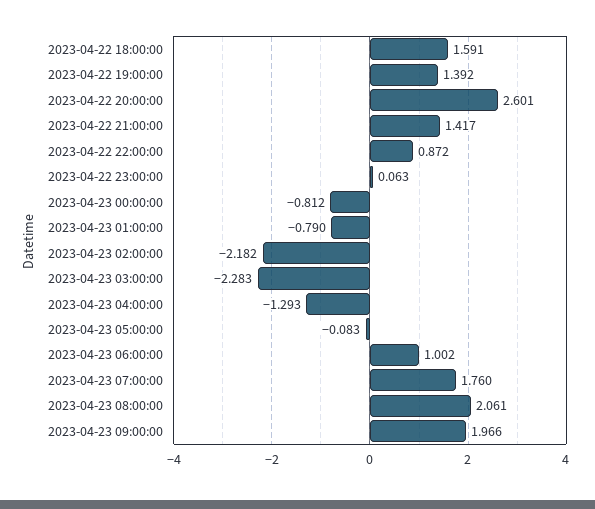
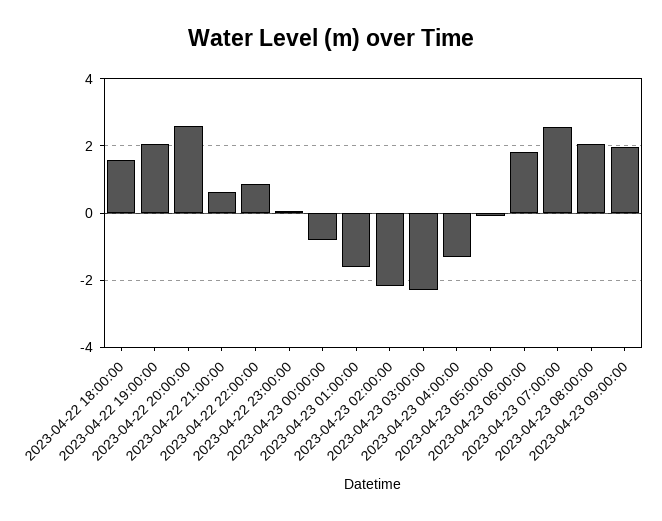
  {
    "2023-04-22 18:00:00": 1.591,
-   "2023-04-22 19:00:00": 1.392,
+   "2023-04-22 19:00:00": 2,
    "2023-04-22 20:00:00": 2.601,
-   "2023-04-22 21:00:00": 1.417,
+   "2023-04-22 21:00:00": 0.6,
    "2023-04-22 22:00:00": 0.872,
    "2023-04-22 23:00:00": 0.063,
    "2023-04-23 00:00:00": -0.812,
-   "2023-04-23 01:00:00": -0.79,
+   "2023-04-23 01:00:00": -1.6,
    "2023-04-23 02:00:00": -2.182,
    "2023-04-23 03:00:00": -2.283,
    "2023-04-23 04:00:00": -1.293,
    "2023-04-23 05:00:00": -0.083,
-   "2023-04-23 06:00:00": 1.002,
+   "2023-04-23 06:00:00": 1.8,
-   "2023-04-23 07:00:00": 1.76,
+   "2023-04-23 07:00:00": 2.6,
    "2023-04-23 08:00:00": 2.061,
    "2023-04-23 09:00:00": 1.966
  }

